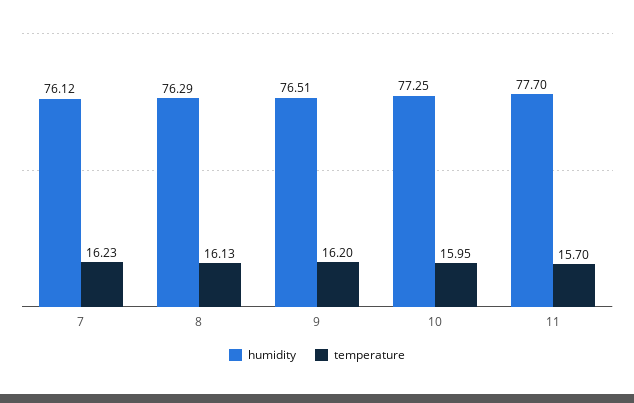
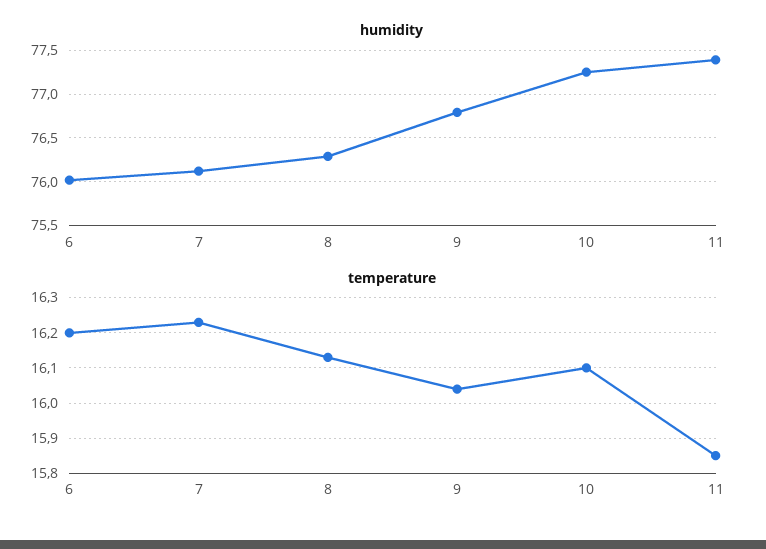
  {
    "humidity": {
      "7": 76.12,
      "8": 76.29,
-     "9": 76.51,
+     "9": 76.8,
      "10": 77.25,
-     "11": 77.7
+     "11": 77.4,
+     "6": 76
    },
    "temperature": {
      "7": 16.23,
      "8": 16.13,
-     "9": 16.2,
+     "9": 16.05,
-     "10": 15.95,
+     "10": 16.1,
-     "11": 15.7
+     "11": 15.85,
+     "6": 16.2
    }
  }

